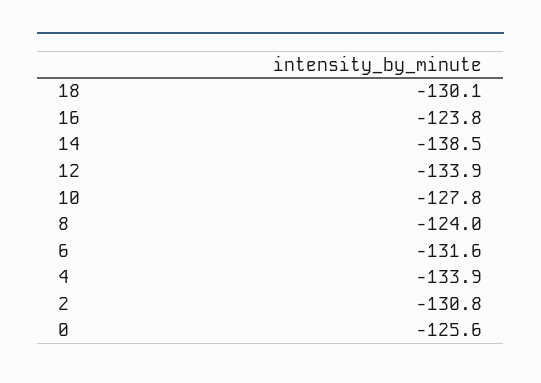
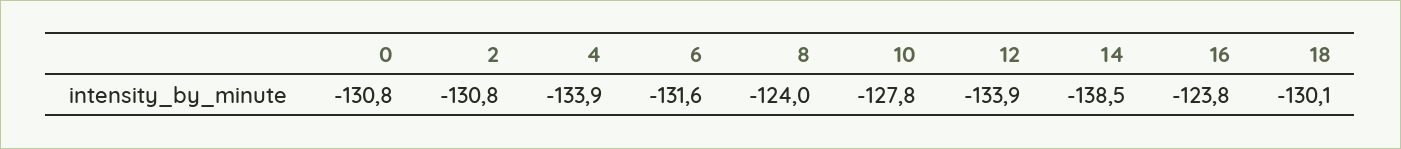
  {
    "18": -130.1,
    "16": -123.8,
    "14": -138.5,
    "12": -133.9,
    "10": -127.8,
    "8": -124,
    "6": -131.6,
    "4": -133.9,
    "2": -130.8,
-   "0": -125.6
+   "0": -130.8
  }

